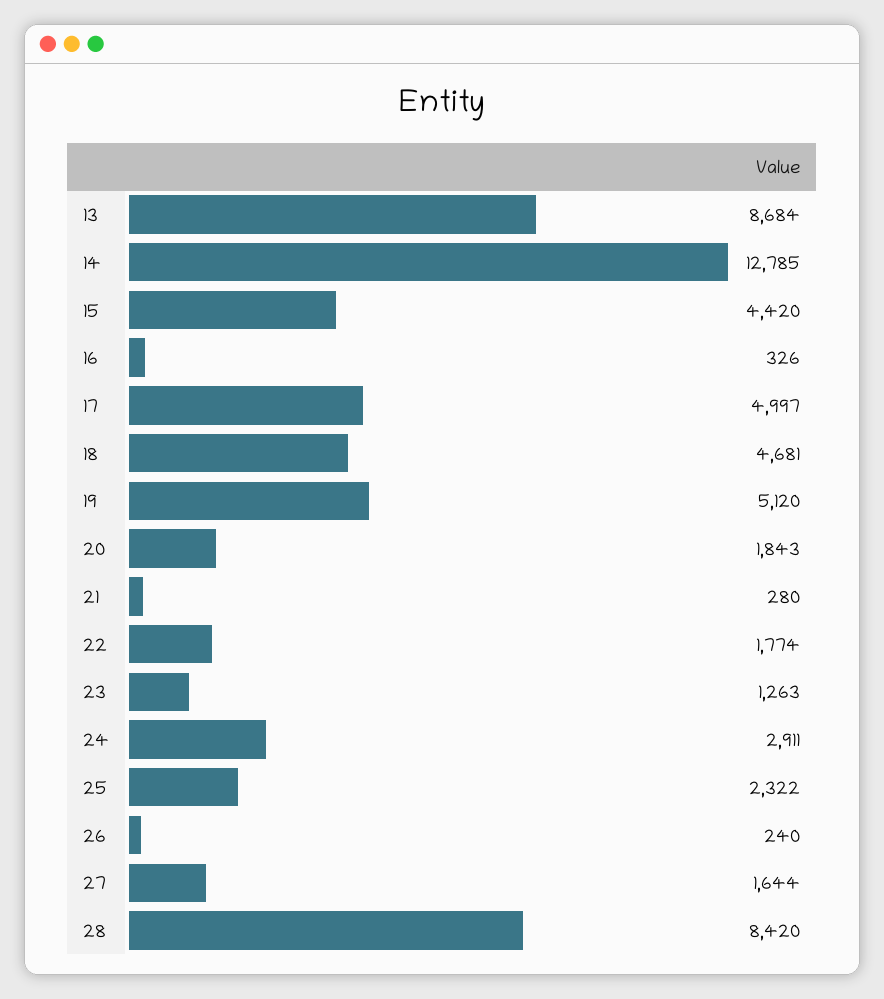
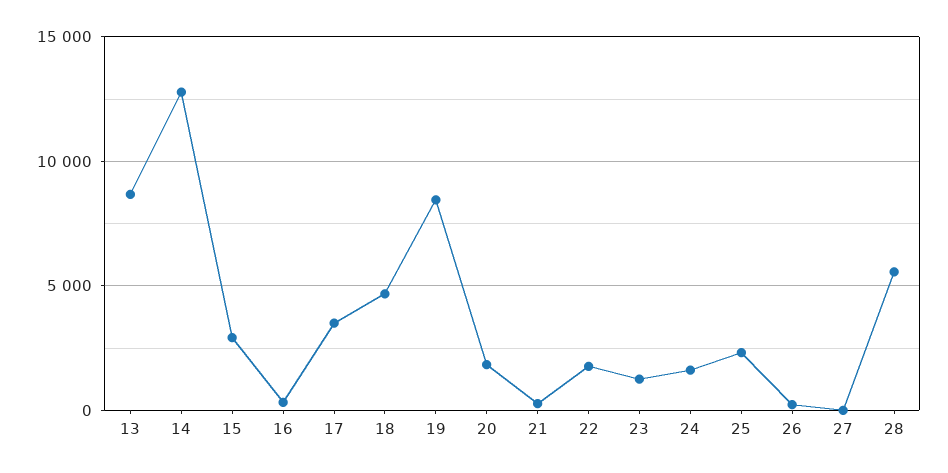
  {
    "13": 8684,
    "14": 12785,
-   "15": 4420,
+   "15": 3000,
    "16": 326,
-   "17": 4997,
+   "17": 3500,
    "18": 4681,
-   "19": 5120,
+   "19": 8500,
    "20": 1843,
    "21": 280,
    "22": 1774,
    "23": 1263,
-   "24": 2911,
+   "24": 1500,
    "25": 2322,
    "26": 240,
-   "27": 1644,
+   "27": 0,
-   "28": 8420
+   "28": 5500
  }

